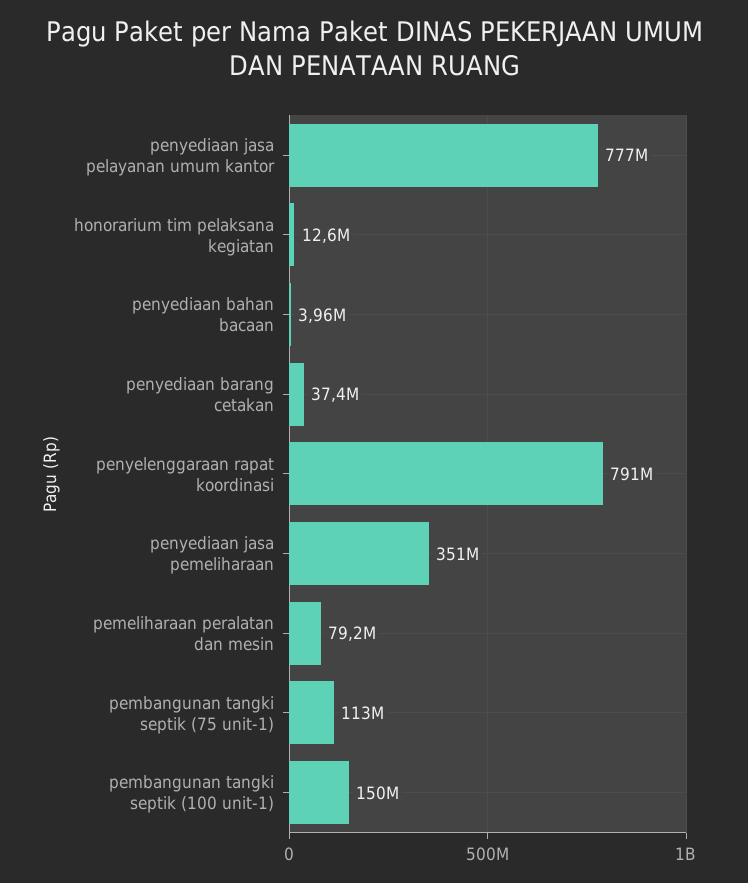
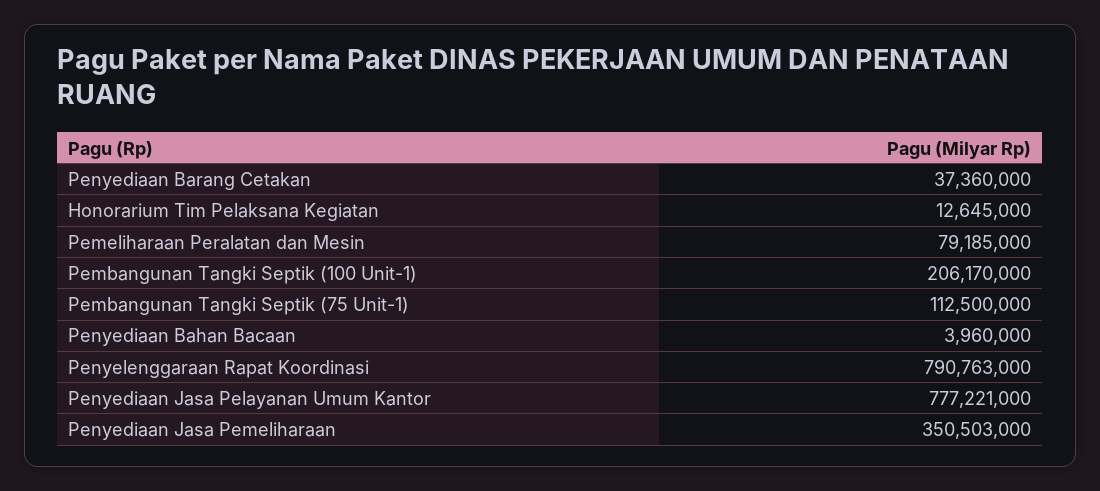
  {
    "penyediaan jasa pelayanan umum kantor": 777221000,
    "honorarium tim pelaksana kegiatan": 12645000,
    "penyediaan bahan bacaan": 3960000,
    "penyediaan barang cetakan": 37360000,
    "penyelenggaraan rapat koordinasi": 790763000,
    "penyediaan jasa pemeliharaan": 350503000,
    "pemeliharaan peralatan dan mesin": 79185000,
    "pembangunan tangki septik (75 unit-1)": 112500000,
-   "pembangunan tangki septik (100 unit-1)": 150000000
+   "pembangunan tangki septik (100 unit-1)": 206170000
  }

